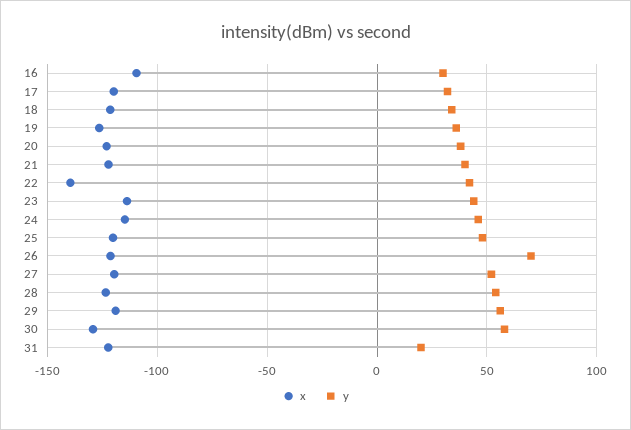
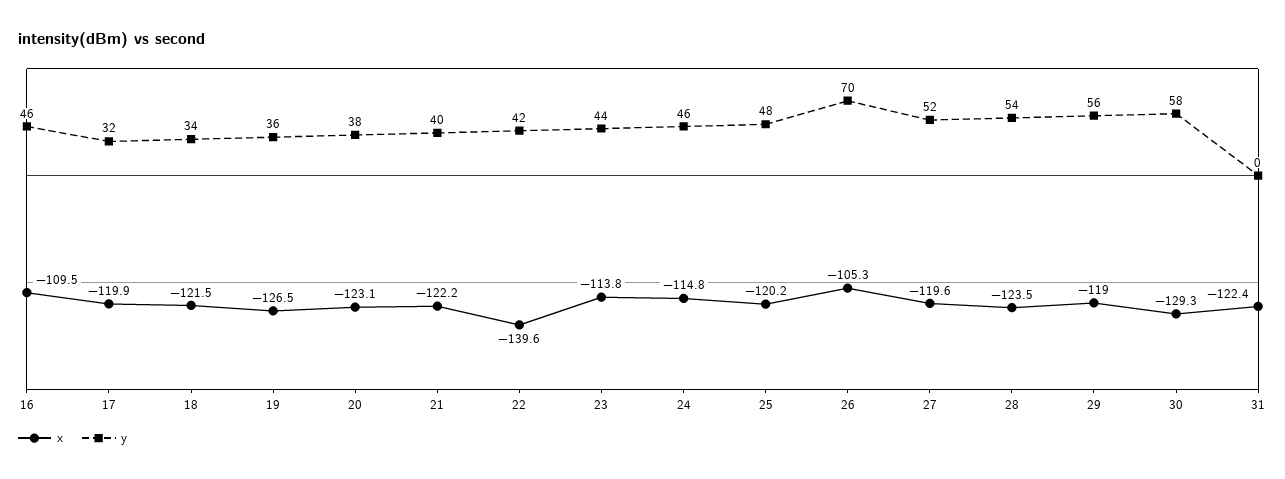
  {
    "x": {
      "16": -109.5,
      "17": -119.9,
      "18": -121.5,
      "19": -126.5,
      "20": -123.1,
      "21": -122.2,
      "22": -139.6,
      "23": -113.8,
      "24": -114.8,
      "25": -120.2,
-     "26": -120,
+     "26": -105.3,
      "27": -119.6,
      "28": -123.5,
      "29": -119,
      "30": -129.3,
      "31": -122.4
    },
    "y": {
-     "16": 30,
+     "16": 46,
      "17": 32,
      "18": 34,
      "19": 36,
      "20": 38,
      "21": 40,
      "22": 42,
      "23": 44,
      "24": 46,
      "25": 48,
      "26": 70,
      "27": 52,
      "28": 54,
      "29": 56,
      "30": 58,
-     "31": 20
+     "31": 0
    }
  }

